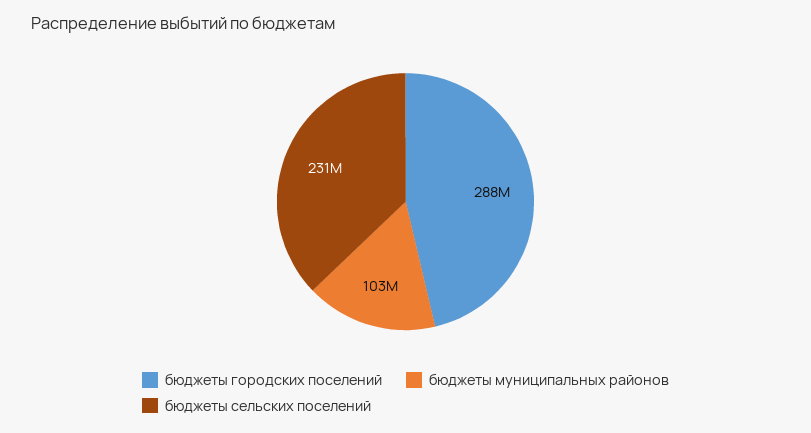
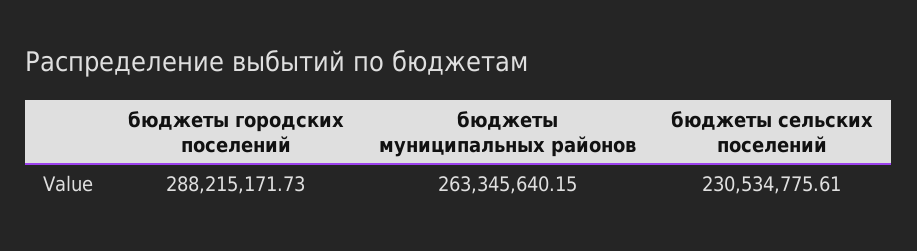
  {
    "бюджеты городских поселений": 288215171.73,
-   "бюджеты муниципальных районов": 103000000,
+   "бюджеты муниципальных районов": 263345640.15,
    "бюджеты сельских поселений": 230534775.61
  }

